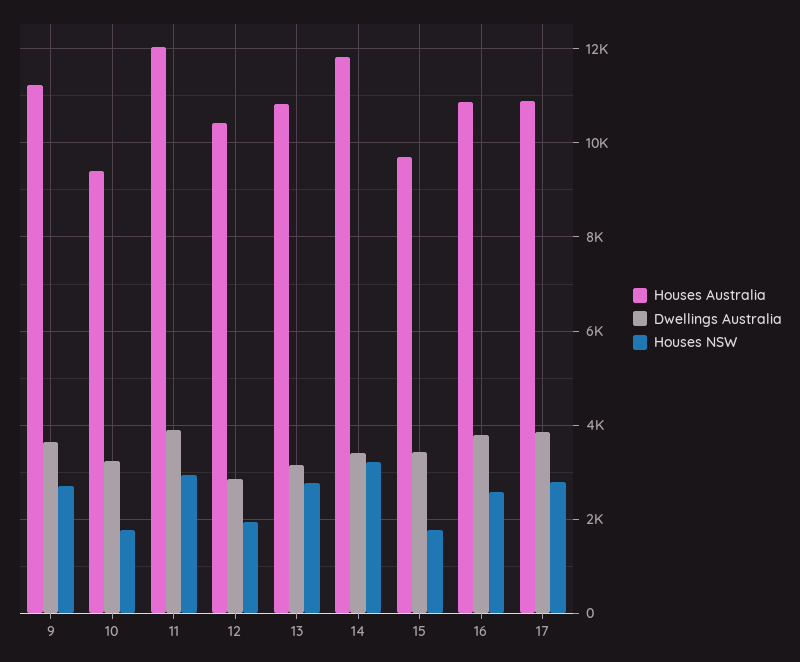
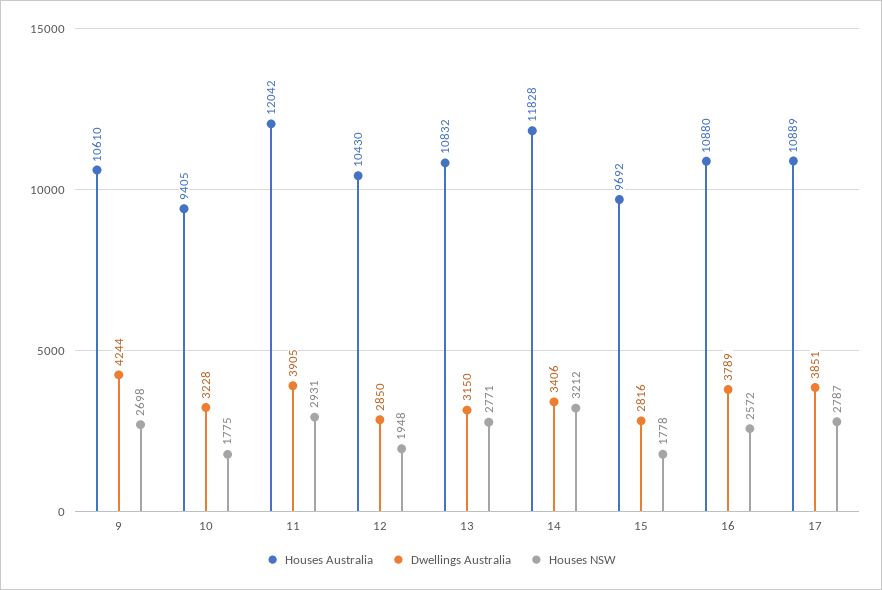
  {
    "Houses Australia": {
-     "9": 11200,
+     "9": 10610,
      "10": 9405,
      "11": 12042,
      "12": 10430,
      "13": 10832,
      "14": 11828,
      "15": 9692,
      "16": 10880,
      "17": 10889
    },
    "Dwellings Australia": {
-     "9": 3600,
+     "9": 4244,
      "10": 3228,
      "11": 3905,
      "12": 2850,
      "13": 3150,
      "14": 3406,
-     "15": 3400,
+     "15": 2816,
      "16": 3789,
      "17": 3851
    },
    "Houses NSW": {
      "9": 2698,
      "10": 1775,
      "11": 2931,
      "12": 1948,
      "13": 2771,
      "14": 3212,
      "15": 1778,
      "16": 2572,
      "17": 2787
    }
  }

